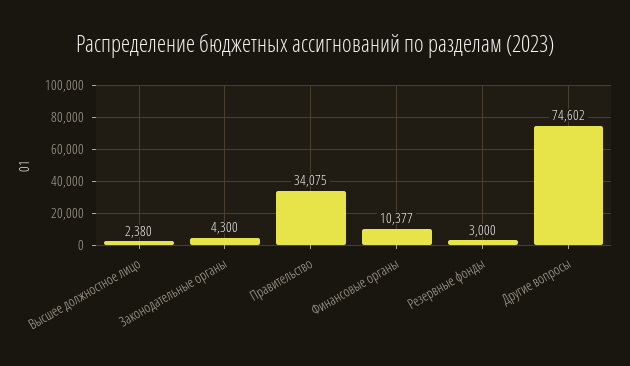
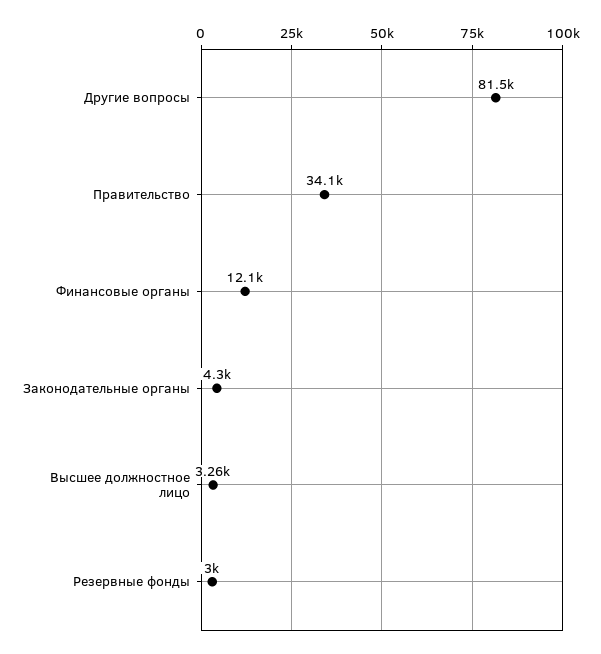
  {
-   "Высшее должностное лицо": 2380,
+   "Высшее должностное лицо": 3260,
    "Законодательные органы": 4300,
    "Правительство": 34075,
-   "Финансовые органы": 10377,
+   "Финансовые органы": 12100,
    "Резервные фонды": 3000,
-   "Другие вопросы": 74602
+   "Другие вопросы": 81500
  }

